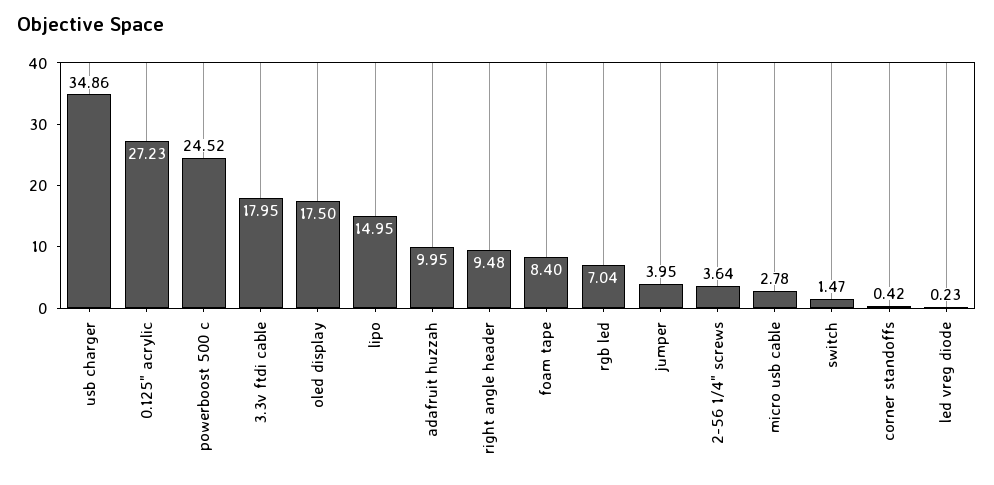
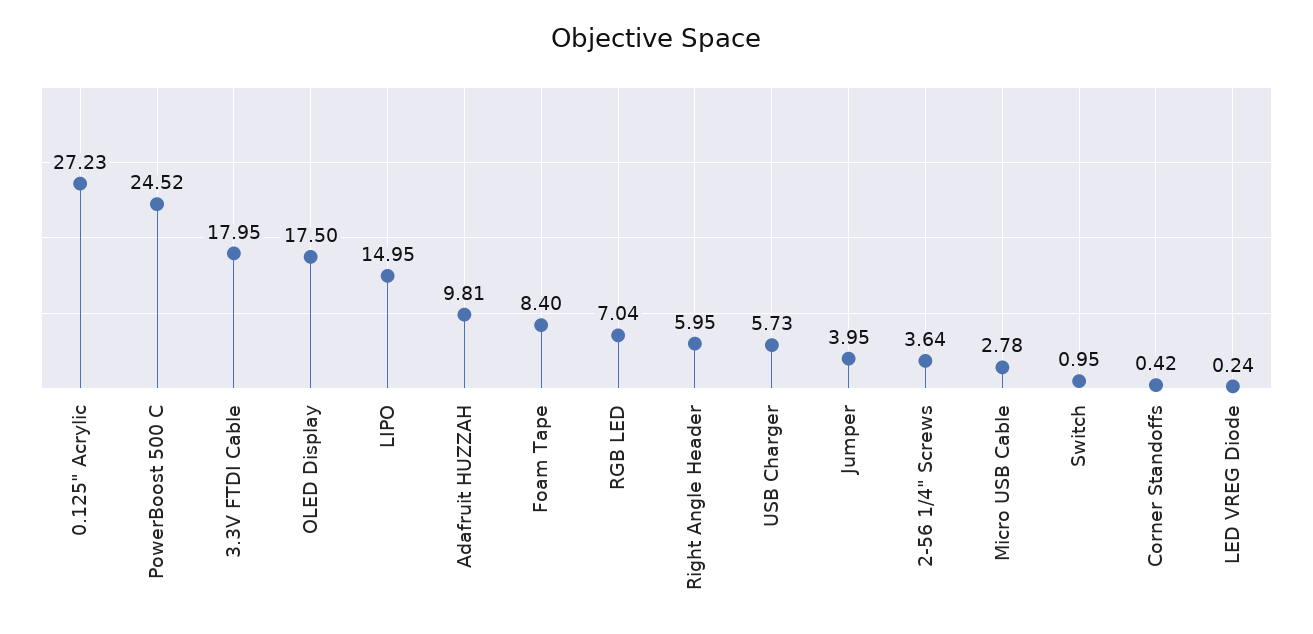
  {
-   "usb charger": 34.86,
+   "usb charger": 5.73,
    "0.125\" acrylic": 27.23,
    "powerboost 500 c": 24.52,
    "3.3v ftdi cable": 17.95,
    "oled display": 17.5,
    "lipo": 14.95,
-   "adafruit huzzah": 9.95,
+   "adafruit huzzah": 9.81,
-   "right angle header": 9.48,
+   "right angle header": 5.95,
    "foam tape": 8.4,
    "rgb led": 7.04,
    "jumper": 3.95,
    "2-56 1/4\" screws": 3.64,
    "micro usb cable": 2.78,
-   "switch": 1.47,
+   "switch": 0.95,
    "corner standoffs": 0.42,
-   "led vreg diode": 0.23
+   "led vreg diode": 0.24
  }

